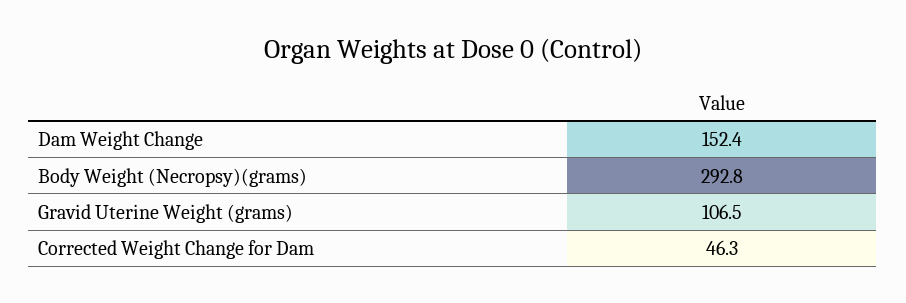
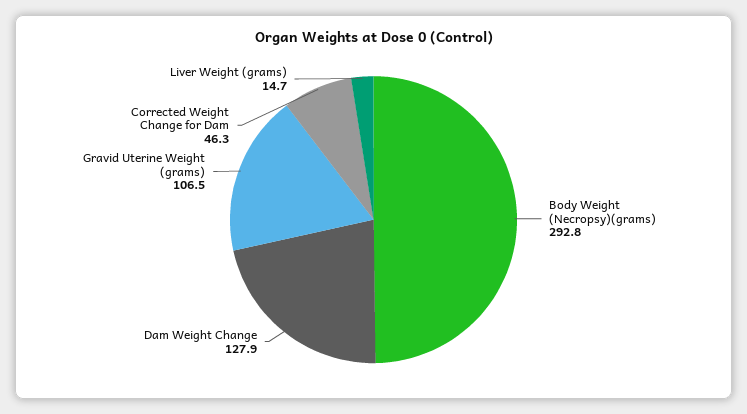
  {
-   "Dam Weight Change": 152.4,
+   "Dam Weight Change": 127.9,
    "Body Weight (Necropsy)(grams)": 292.8,
    "Gravid Uterine Weight (grams)": 106.5,
-   "Corrected Weight Change for Dam": 46.3
+   "Corrected Weight Change for Dam": 46.3,
+   "Liver Weight (grams)": 14.7
  }

